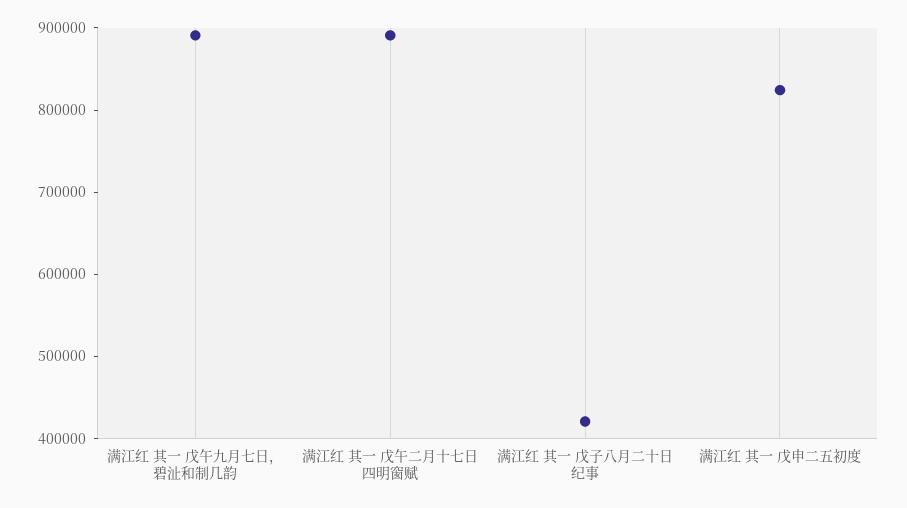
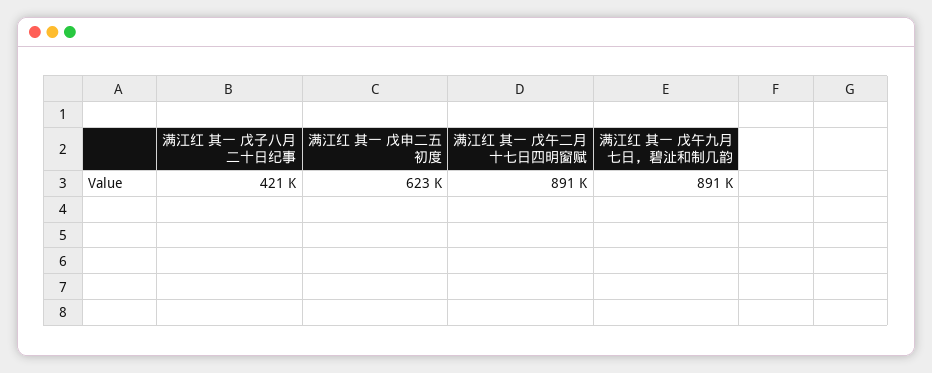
  {
    "满江红 其一 戊午九月七日，碧沚和制几韵": 891000,
    "满江红 其一 戊午二月十七日四明窗赋": 891000,
    "满江红 其一 戊子八月二十日纪事": 421000,
-   "满江红 其一 戊申二五初度": 820000
+   "满江红 其一 戊申二五初度": 623000
  }

